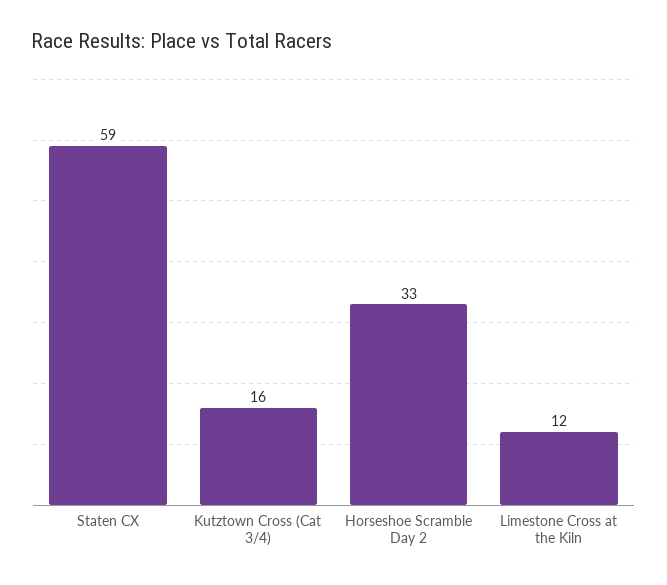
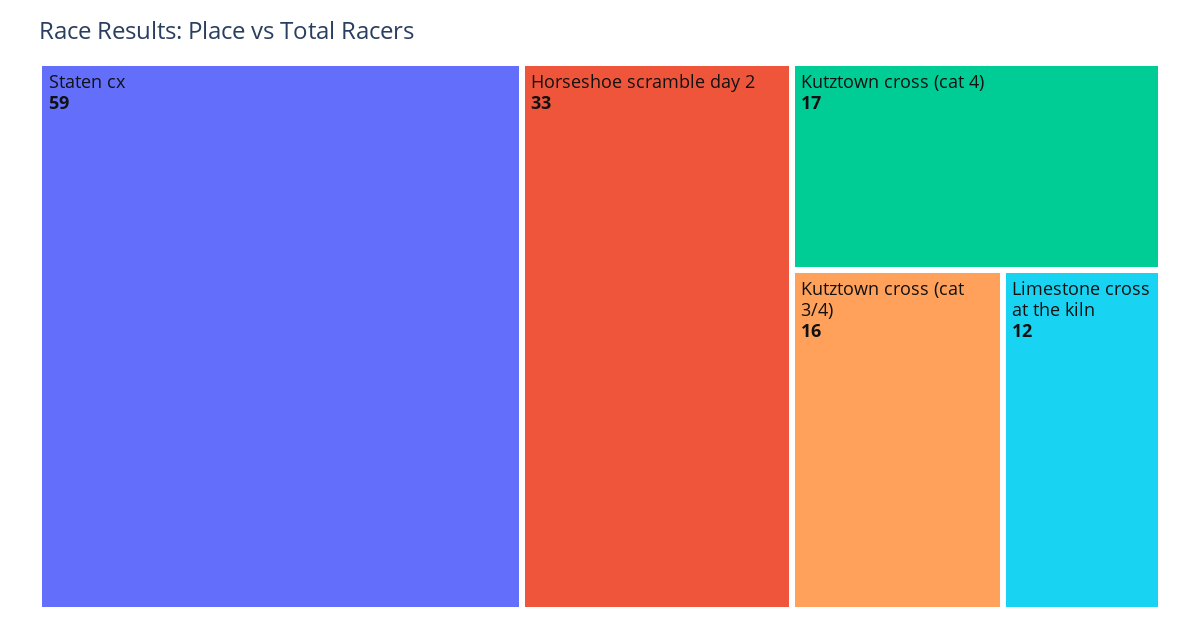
  {
    "Staten CX": 59,
    "Kutztown Cross (Cat 3/4)": 16,
    "Horseshoe Scramble Day 2": 33,
-   "Limestone Cross at the Kiln": 12
+   "Limestone Cross at the Kiln": 12,
+   "Kutztown cross (cat 4)": 17
  }

